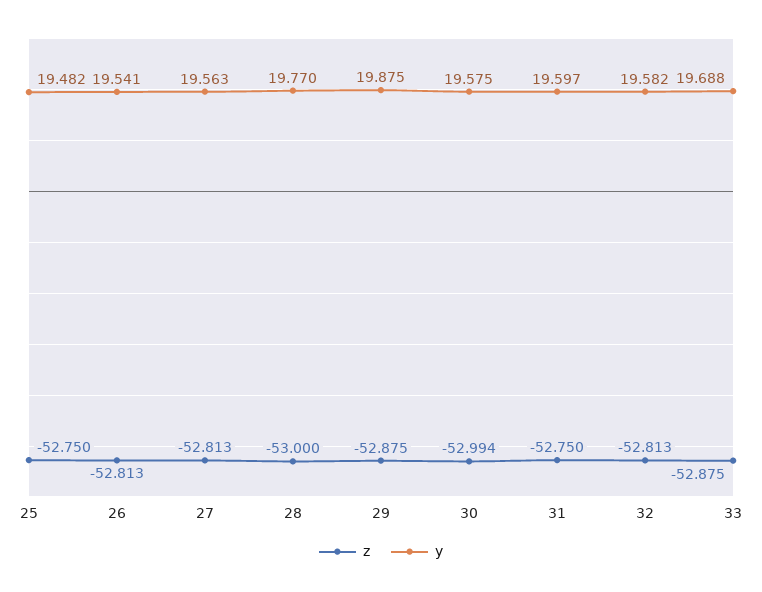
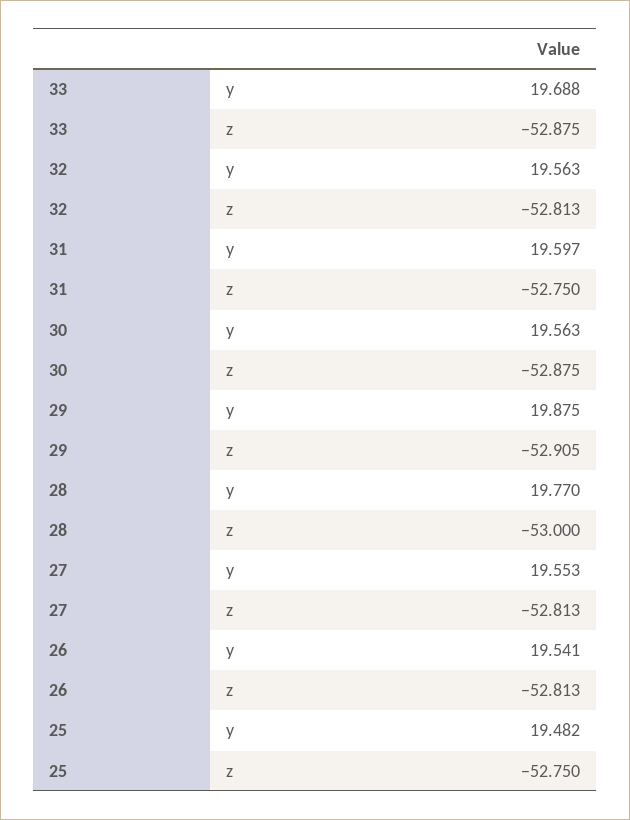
  {
    "z": {
      "25": -52.75,
      "26": -52.813,
      "27": -52.813,
      "28": -53,
-     "29": -52.875,
+     "29": -52.905,
-     "30": -52.994,
+     "30": -52.875,
      "31": -52.75,
      "32": -52.813,
      "33": -52.875
    },
    "y": {
      "25": 19.482,
      "26": 19.541,
-     "27": 19.563,
+     "27": 19.553,
      "28": 19.77,
      "29": 19.875,
-     "30": 19.575,
+     "30": 19.563,
      "31": 19.597,
-     "32": 19.582,
+     "32": 19.563,
      "33": 19.688
    }
  }

